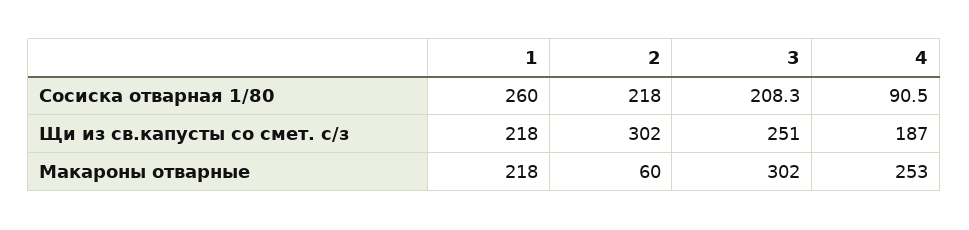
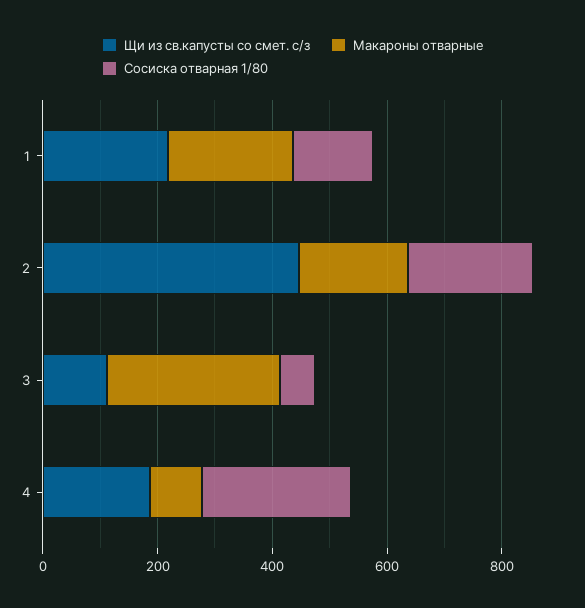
  {
    "Сосиска отварная 1/80": {
-     "1": 260,
+     "1": 150,
      "2": 218,
-     "3": 208.3,
+     "3": 50,
-     "4": 90.5
+     "4": 250
    },
    "Щи из св.капусты со смет. с/з": {
      "1": 218,
-     "2": 302,
+     "2": 450,
-     "3": 251,
+     "3": 100,
      "4": 187
    },
    "Макароны отварные": {
      "1": 218,
-     "2": 60,
+     "2": 200,
      "3": 302,
-     "4": 253
+     "4": 100
    }
  }

